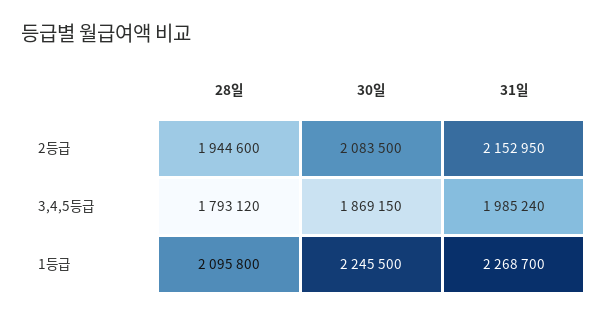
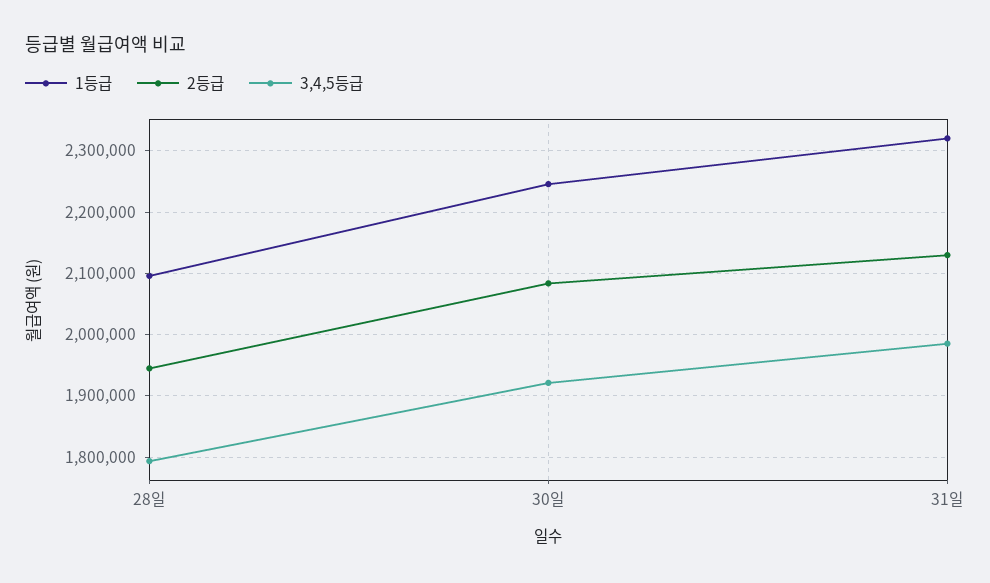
  {
    "2등급": {
      "28일": 1944600,
      "30일": 2083500,
-     "31일": 2152950
+     "31일": 2130000
    },
    "3,4,5등급": {
      "28일": 1793120,
-     "30일": 1869150,
+     "30일": 1920000,
      "31일": 1985240
    },
    "1등급": {
      "28일": 2095800,
      "30일": 2245500,
-     "31일": 2268700
+     "31일": 2320000
    }
  }

